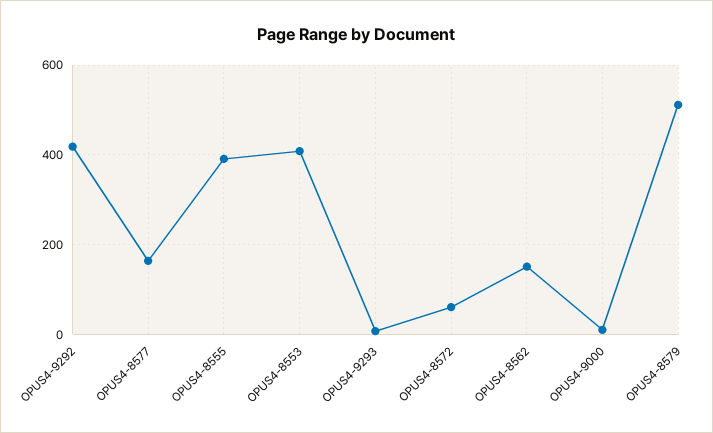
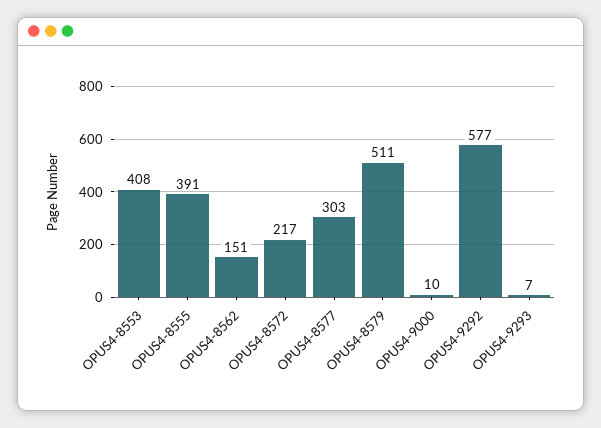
  {
-   "OPUS4-9292": 420,
+   "OPUS4-9292": 577,
-   "OPUS4-8577": 160,
+   "OPUS4-8577": 303,
    "OPUS4-8555": 391,
    "OPUS4-8553": 408,
    "OPUS4-9293": 7,
-   "OPUS4-8572": 60,
+   "OPUS4-8572": 217,
    "OPUS4-8562": 151,
    "OPUS4-9000": 10,
    "OPUS4-8579": 511
  }

